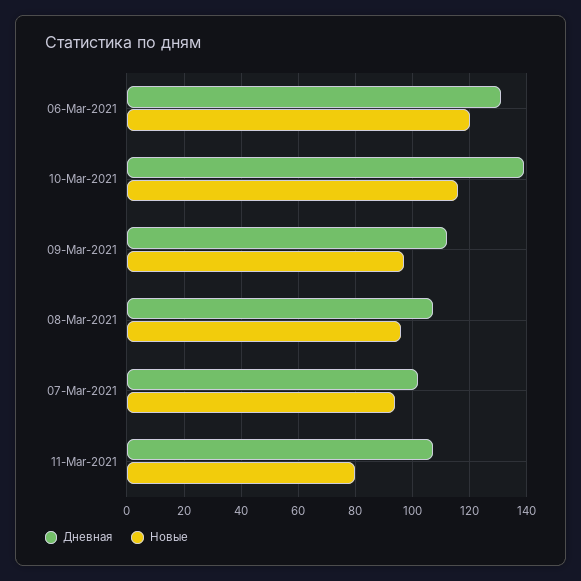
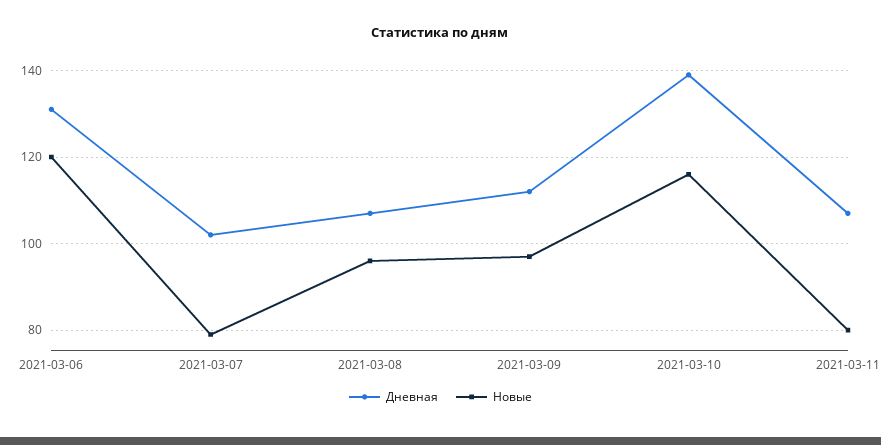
  {
    "Дневная": {
      "06-Mar-2021": 130,
      "10-Mar-2021": 140,
      "09-Mar-2021": 110,
      "08-Mar-2021": 105,
      "07-Mar-2021": 100,
      "11-Mar-2021": 105
    },
    "Новые": {
      "06-Mar-2021": 120,
      "10-Mar-2021": 115,
      "09-Mar-2021": 95,
      "08-Mar-2021": 95,
-     "07-Mar-2021": 95,
+     "07-Mar-2021": 80,
      "11-Mar-2021": 80
    }
  }

